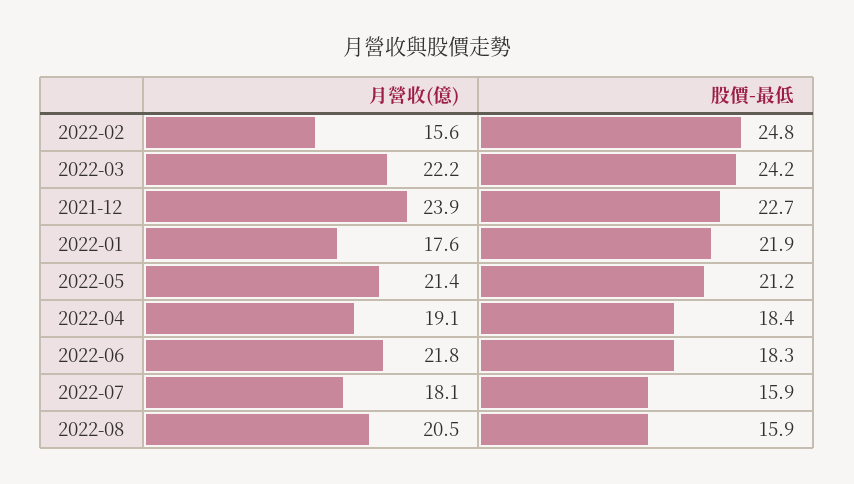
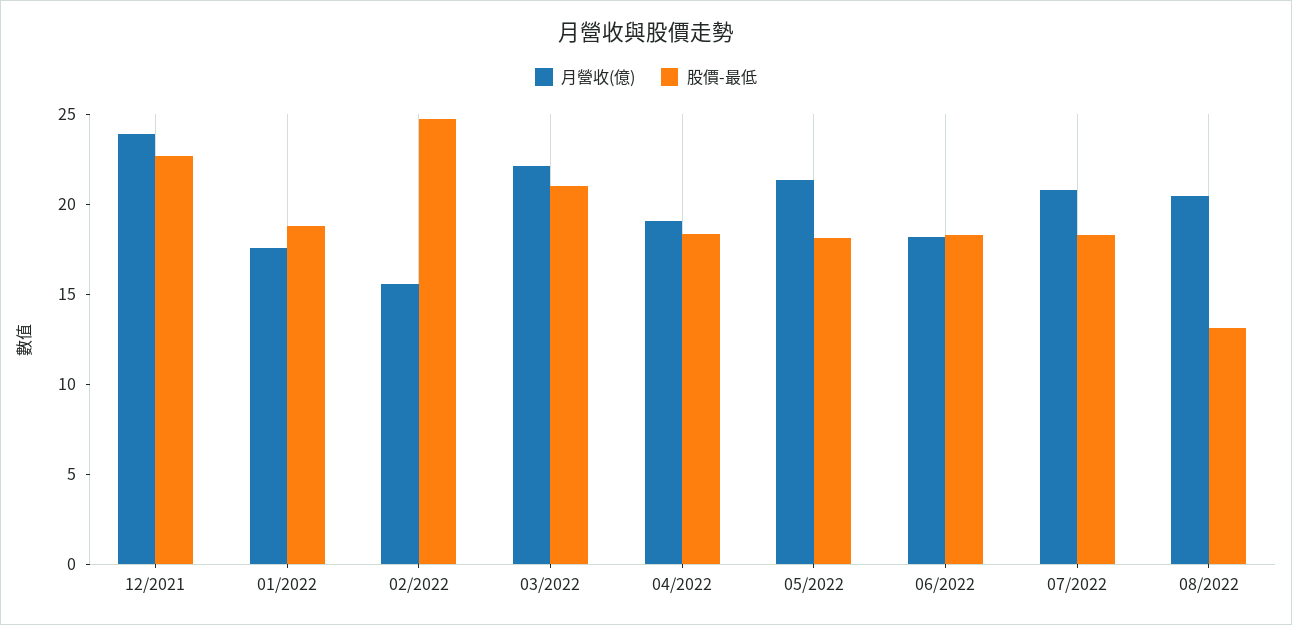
  {
    "月營收(億)": {
      "2022-02": 15.6,
      "2022-03": 22.2,
      "2021-12": 23.9,
      "2022-01": 17.6,
      "2022-05": 21.4,
      "2022-04": 19.1,
-     "2022-06": 21.8,
+     "2022-06": 18,
-     "2022-07": 18.1,
+     "2022-07": 21,
      "2022-08": 20.5
    },
    "股價-最低": {
      "2022-02": 24.8,
-     "2022-03": 24.2,
+     "2022-03": 21,
      "2021-12": 22.7,
-     "2022-01": 21.9,
+     "2022-01": 19,
-     "2022-05": 21.2,
+     "2022-05": 18,
      "2022-04": 18.4,
      "2022-06": 18.3,
-     "2022-07": 15.9,
+     "2022-07": 18,
-     "2022-08": 15.9
+     "2022-08": 13
    }
  }

